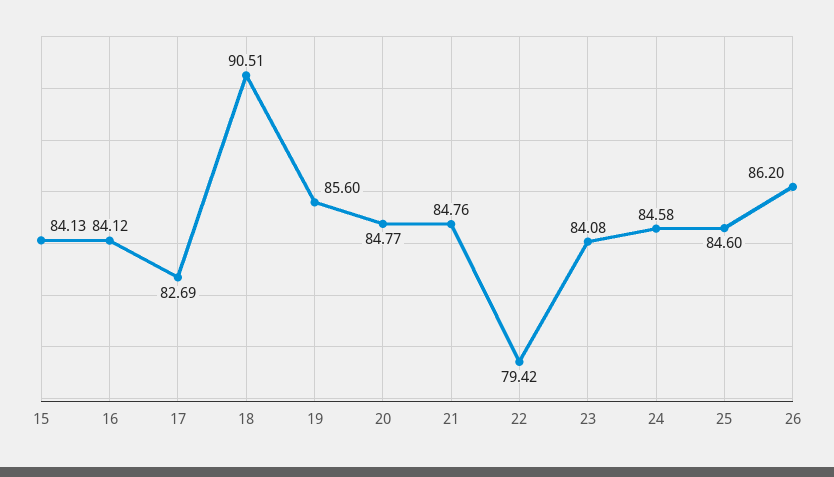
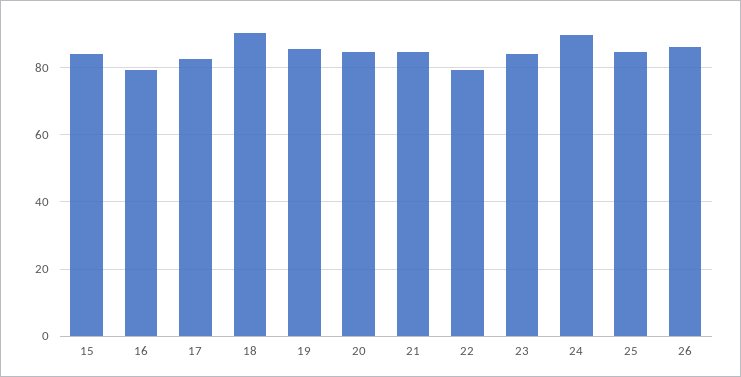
  {
    "15": 84.13,
-   "16": 84.12,
+   "16": 80,
    "17": 82.69,
    "18": 90.51,
    "19": 85.6,
    "20": 84.77,
    "21": 84.76,
    "22": 79.42,
    "23": 84.08,
-   "24": 84.58,
+   "24": 90,
    "25": 84.6,
    "26": 86.2
  }

